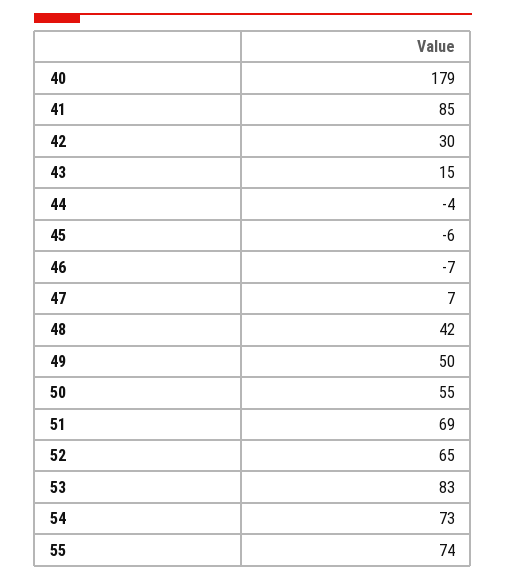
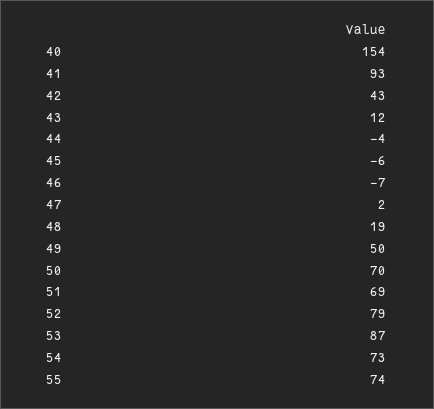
  {
-   "40": 179,
+   "40": 154,
-   "41": 85,
+   "41": 93,
-   "42": 30,
+   "42": 43,
-   "43": 15,
+   "43": 12,
    "44": -4,
    "45": -6,
    "46": -7,
-   "47": 7,
+   "47": 2,
-   "48": 42,
+   "48": 19,
    "49": 50,
-   "50": 55,
+   "50": 70,
    "51": 69,
-   "52": 65,
+   "52": 79,
-   "53": 83,
+   "53": 87,
    "54": 73,
    "55": 74
  }

